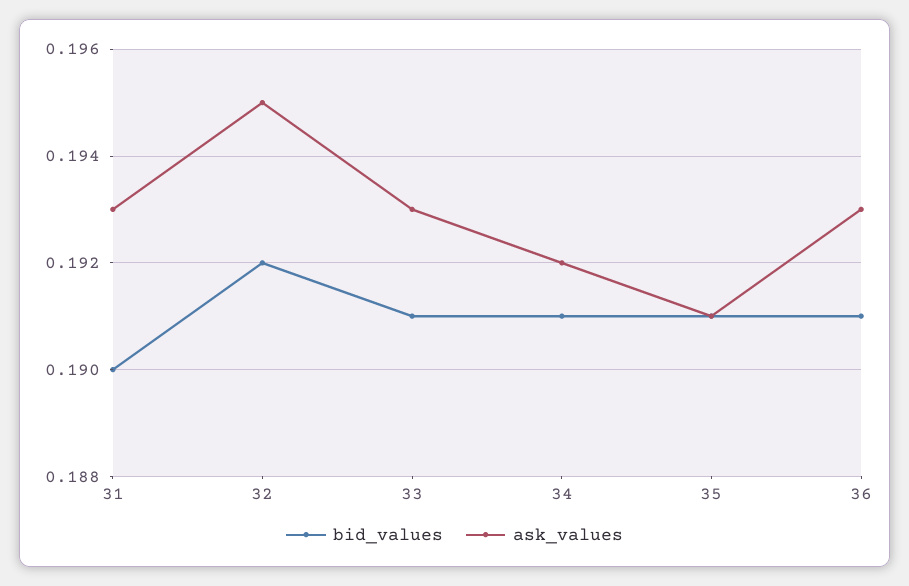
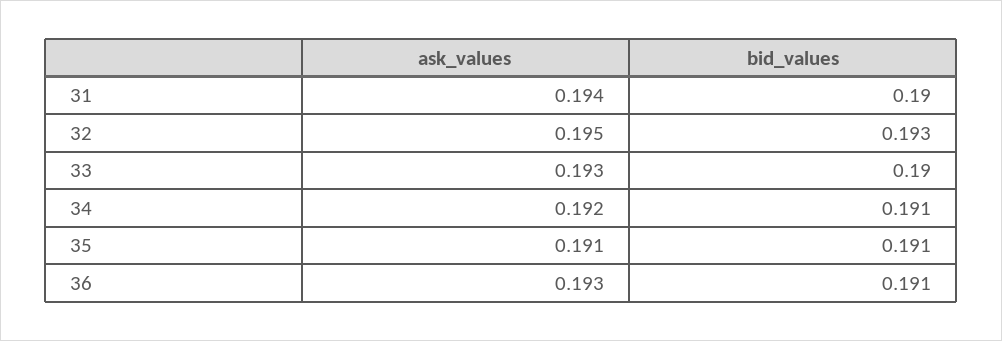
  {
    "bid_values": {
      "31": 0.19,
-     "32": 0.192,
+     "32": 0.193,
-     "33": 0.191,
+     "33": 0.19,
      "34": 0.191,
      "35": 0.191,
      "36": 0.191
    },
    "ask_values": {
-     "31": 0.193,
+     "31": 0.194,
      "32": 0.195,
      "33": 0.193,
      "34": 0.192,
      "35": 0.191,
      "36": 0.193
    }
  }

